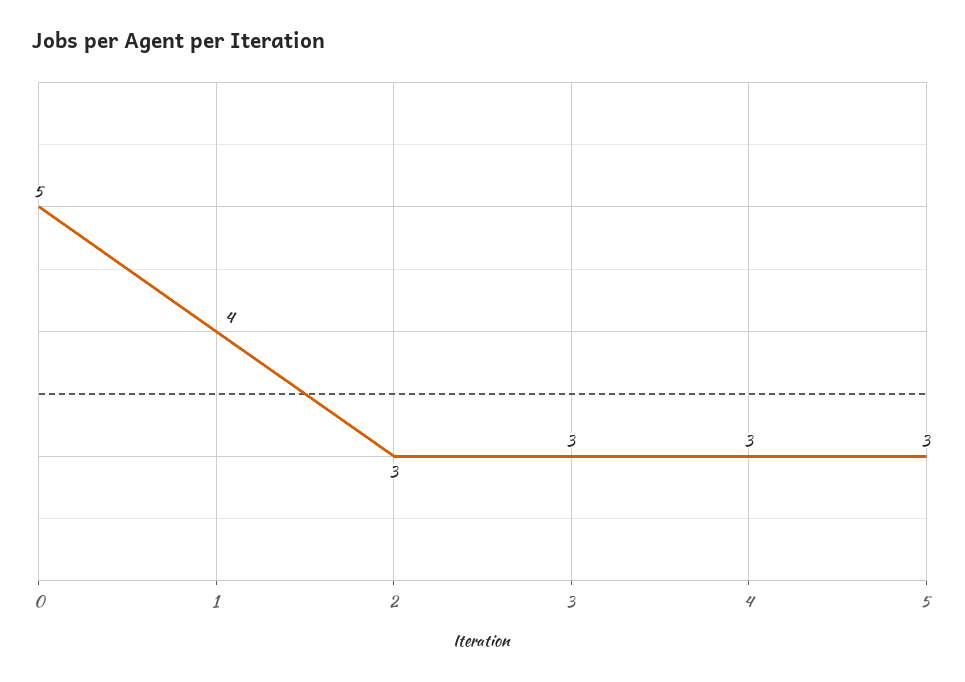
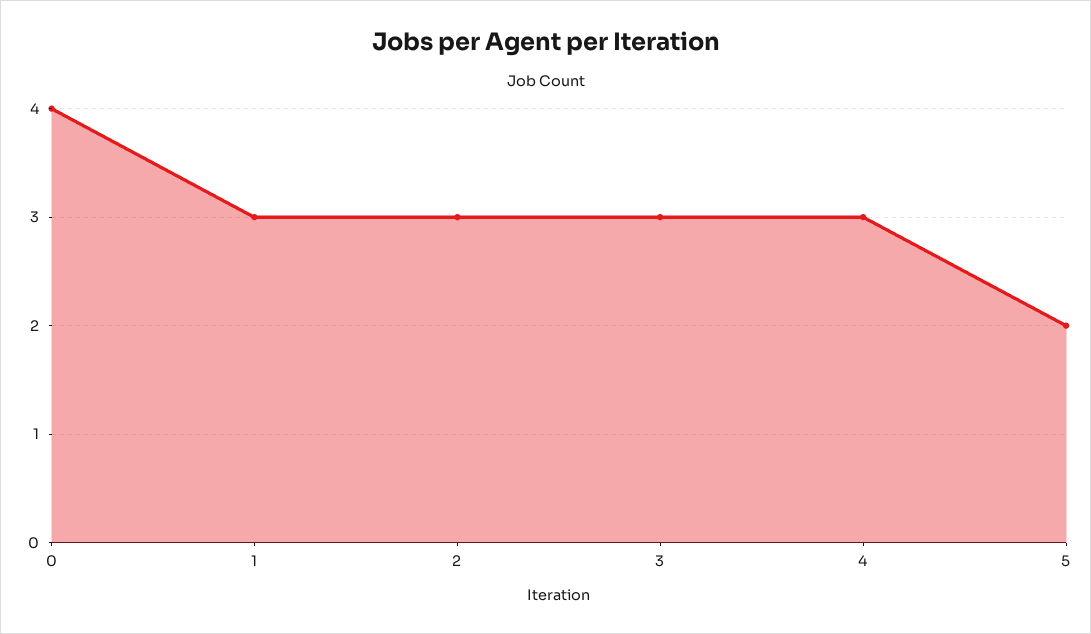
  {
-   "0": 5,
+   "0": 4,
-   "1": 4,
+   "1": 3,
    "2": 3,
    "3": 3,
    "4": 3,
-   "5": 3
+   "5": 2
  }

